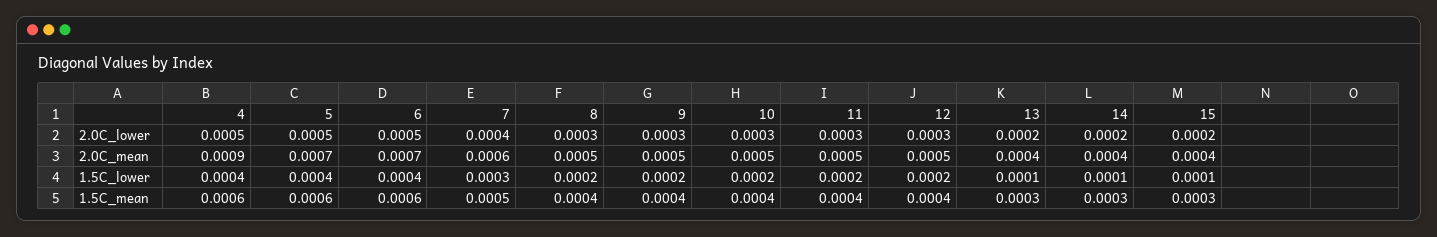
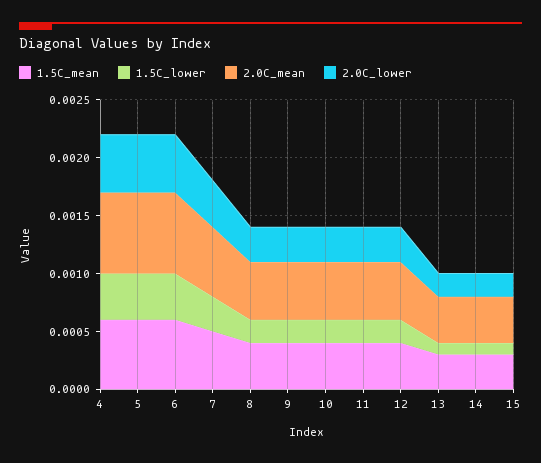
  {
    "2.0C_lower": {
      "4": 0.0005,
      "5": 0.0005,
      "6": 0.0005,
      "7": 0.0004,
      "8": 0.0003,
      "9": 0.0003,
      "10": 0.0003,
      "11": 0.0003,
      "12": 0.0003,
      "13": 0.0002,
      "14": 0.0002,
      "15": 0.0002
    },
    "2.0C_mean": {
-     "4": 0.0009,
+     "4": 0.0007,
      "5": 0.0007,
      "6": 0.0007,
      "7": 0.0006,
      "8": 0.0005,
      "9": 0.0005,
      "10": 0.0005,
      "11": 0.0005,
      "12": 0.0005,
      "13": 0.0004,
      "14": 0.0004,
      "15": 0.0004
    },
    "1.5C_lower": {
      "4": 0.0004,
      "5": 0.0004,
      "6": 0.0004,
      "7": 0.0003,
      "8": 0.0002,
      "9": 0.0002,
      "10": 0.0002,
      "11": 0.0002,
      "12": 0.0002,
      "13": 0.0001,
      "14": 0.0001,
      "15": 0.0001
    },
    "1.5C_mean": {
      "4": 0.0006,
      "5": 0.0006,
      "6": 0.0006,
      "7": 0.0005,
      "8": 0.0004,
      "9": 0.0004,
      "10": 0.0004,
      "11": 0.0004,
      "12": 0.0004,
      "13": 0.0003,
      "14": 0.0003,
      "15": 0.0003
    }
  }

